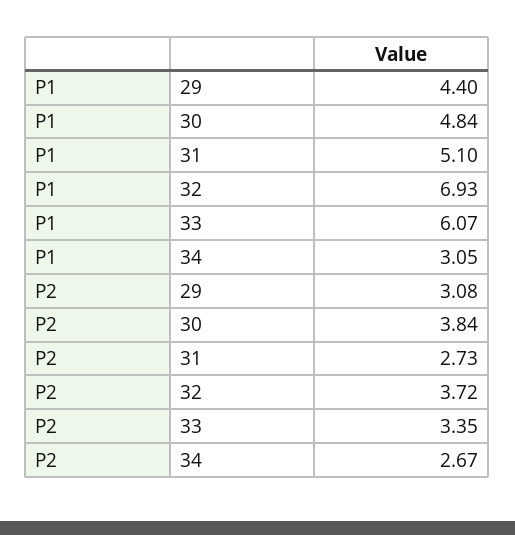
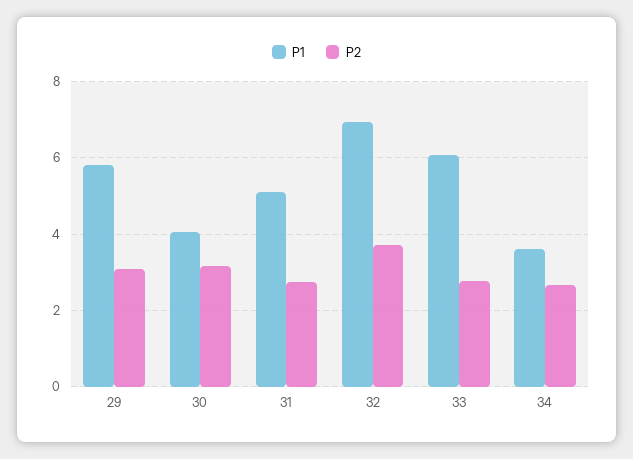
  {
    "P1": {
-     "29": 4.4,
+     "29": 5.8,
-     "30": 4.84,
+     "30": 4,
      "31": 5.1,
      "32": 6.93,
      "33": 6.07,
-     "34": 3.05
+     "34": 3.6
    },
    "P2": {
      "29": 3.08,
-     "30": 3.84,
+     "30": 3.2,
      "31": 2.73,
      "32": 3.72,
-     "33": 3.35,
+     "33": 2.8,
      "34": 2.67
    }
  }

